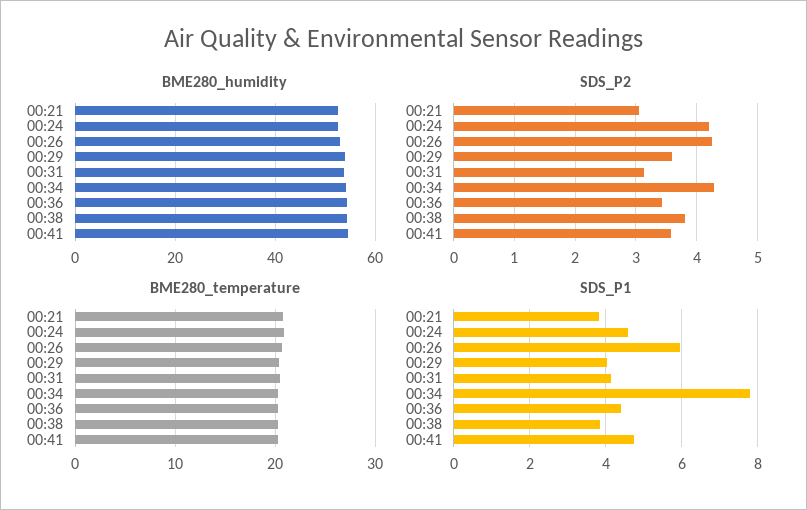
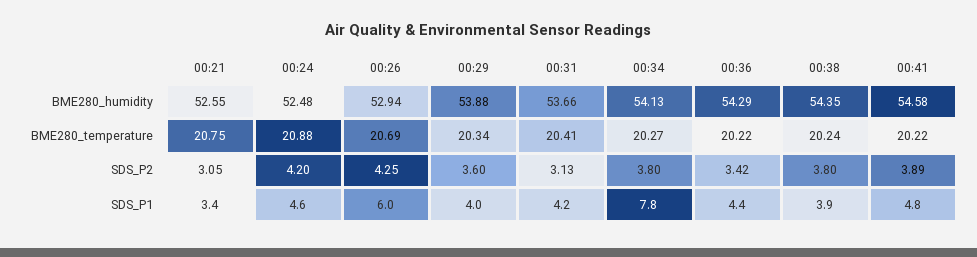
  {
    "BME280_humidity": {
      "00:21": 52.55,
      "00:24": 52.48,
      "00:26": 52.94,
      "00:29": 53.88,
      "00:31": 53.66,
      "00:34": 54.13,
      "00:36": 54.29,
      "00:38": 54.35,
      "00:41": 54.58
    },
    "SDS_P2": {
      "00:21": 3.05,
      "00:24": 4.2,
      "00:26": 4.25,
      "00:29": 3.6,
      "00:31": 3.13,
-     "00:34": 4.3,
+     "00:34": 3.8,
      "00:36": 3.42,
      "00:38": 3.8,
-     "00:41": 3.6
+     "00:41": 3.89
    },
    "BME280_temperature": {
      "00:21": 20.75,
      "00:24": 20.88,
      "00:26": 20.69,
      "00:29": 20.34,
      "00:31": 20.41,
      "00:34": 20.27,
      "00:36": 20.22,
      "00:38": 20.24,
      "00:41": 20.22
    },
    "SDS_P1": {
-     "00:21": 3.8,
+     "00:21": 3.4,
      "00:24": 4.6,
      "00:26": 6,
      "00:29": 4,
      "00:31": 4.2,
      "00:34": 7.8,
      "00:36": 4.4,
      "00:38": 3.9,
      "00:41": 4.8
    }
  }

